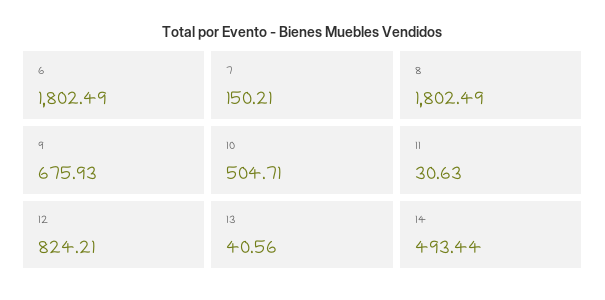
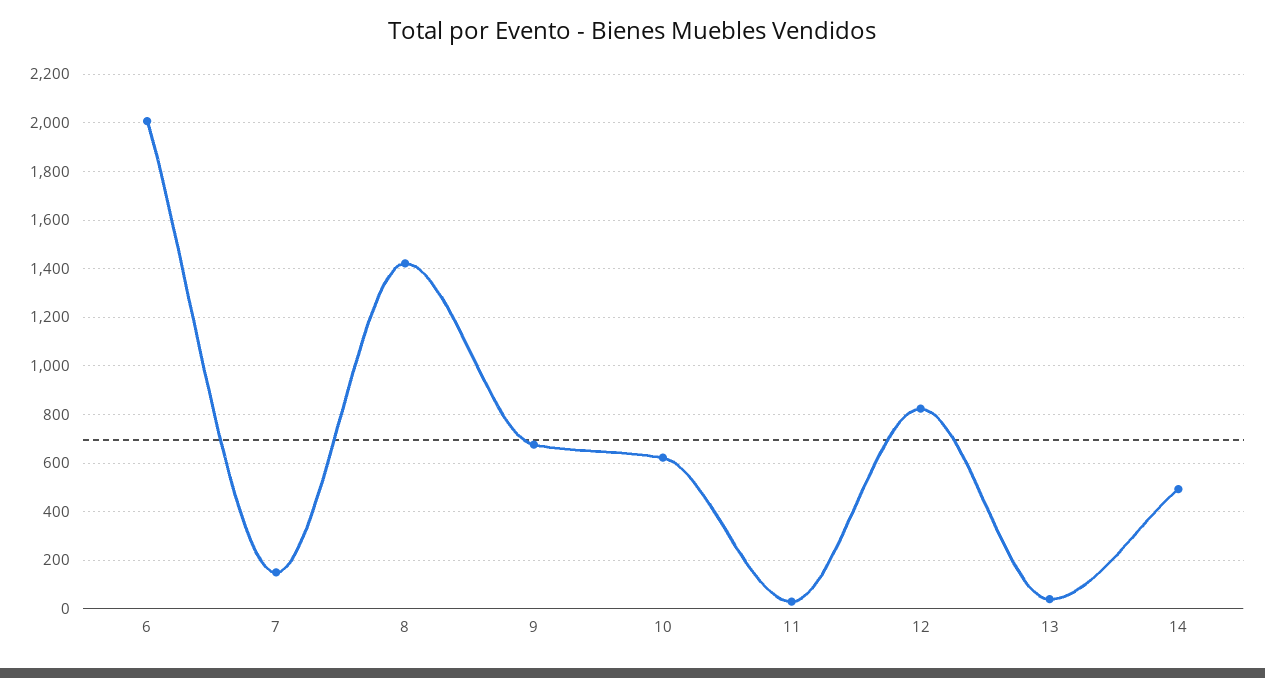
  {
-   "6": 1802.49,
+   "6": 2000,
    "7": 150.21,
-   "8": 1802.49,
+   "8": 1425,
    "9": 675.93,
-   "10": 504.71,
+   "10": 625,
    "11": 30.63,
    "12": 824.21,
    "13": 40.56,
    "14": 493.44
  }

